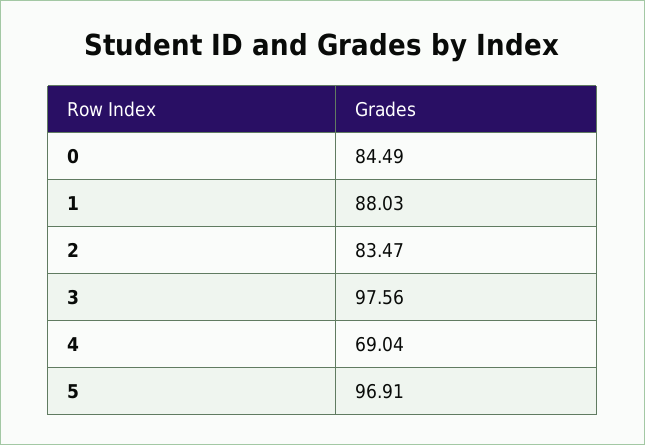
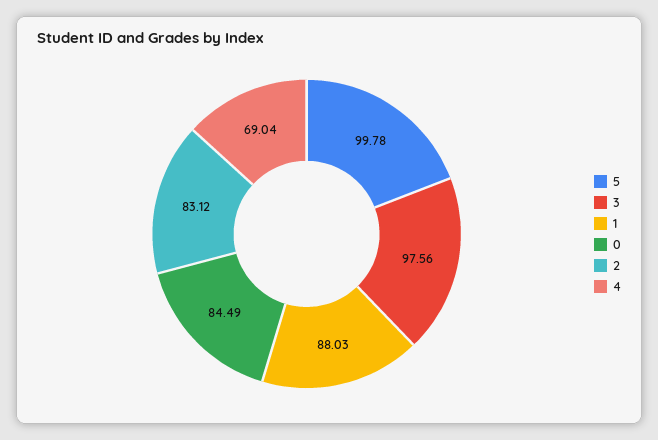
  {
    "0": 84.49,
    "1": 88.03,
-   "2": 83.47,
+   "2": 83.12,
    "3": 97.56,
    "4": 69.04,
-   "5": 96.91
+   "5": 99.78
  }

